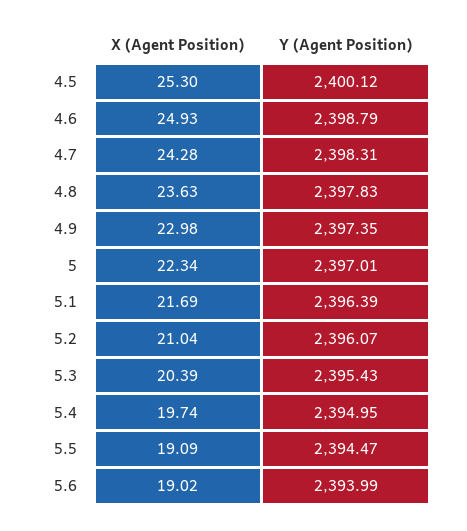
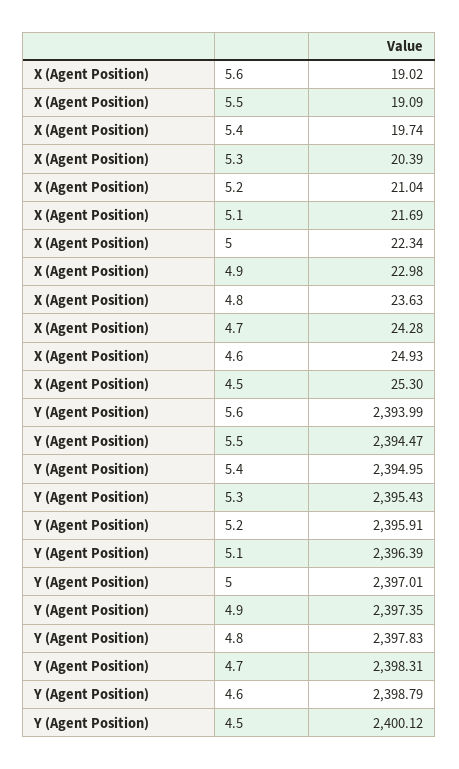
  {
    "X (Agent Position)": {
      "4.5": 25.3,
      "4.6": 24.93,
      "4.7": 24.28,
      "4.8": 23.63,
      "4.9": 22.98,
      "5": 22.34,
      "5.1": 21.69,
      "5.2": 21.04,
      "5.3": 20.39,
      "5.4": 19.74,
      "5.5": 19.09,
      "5.6": 19.02
    },
    "Y (Agent Position)": {
      "4.5": 2400.12,
      "4.6": 2398.79,
      "4.7": 2398.31,
      "4.8": 2397.83,
      "4.9": 2397.35,
      "5": 2397.01,
      "5.1": 2396.39,
-     "5.2": 2396.07,
+     "5.2": 2395.91,
      "5.3": 2395.43,
      "5.4": 2394.95,
      "5.5": 2394.47,
      "5.6": 2393.99
    }
  }

